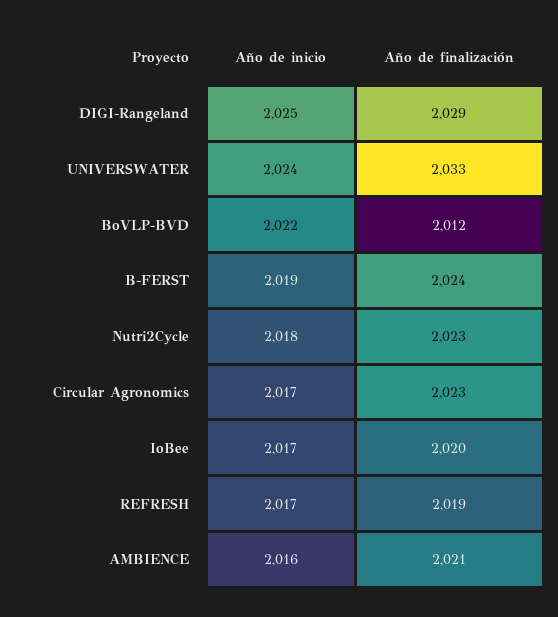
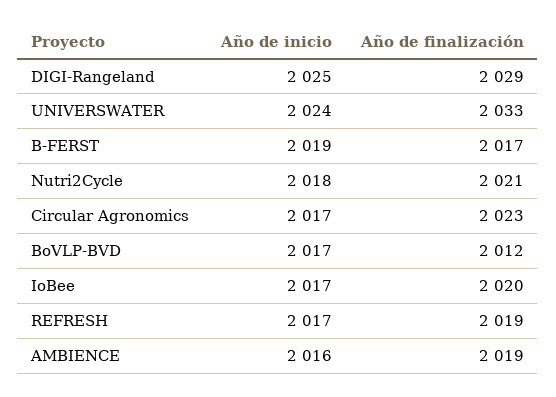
  {
    "Año de inicio": {
      "DIGI-Rangeland": 2025,
      "UNIVERSWATER": 2024,
-     "BoVLP-BVD": 2022,
+     "BoVLP-BVD": 2017,
      "B-FERST": 2019,
      "Nutri2Cycle": 2018,
      "Circular Agronomics": 2017,
      "IoBee": 2017,
      "REFRESH": 2017,
      "AMBIENCE": 2016
    },
    "Año de finalización": {
      "DIGI-Rangeland": 2029,
      "UNIVERSWATER": 2033,
      "BoVLP-BVD": 2012,
-     "B-FERST": 2024,
+     "B-FERST": 2017,
-     "Nutri2Cycle": 2023,
+     "Nutri2Cycle": 2021,
      "Circular Agronomics": 2023,
      "IoBee": 2020,
      "REFRESH": 2019,
-     "AMBIENCE": 2021
+     "AMBIENCE": 2019
    }
  }

